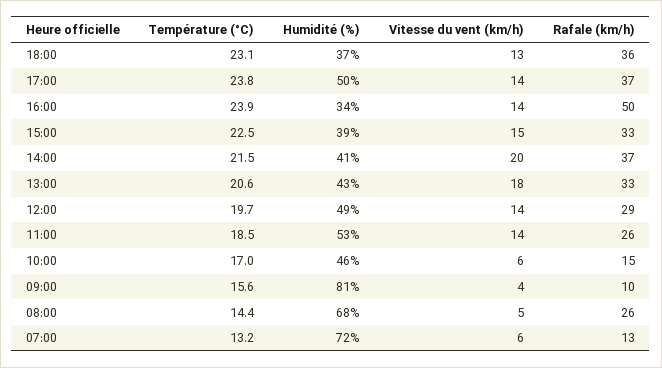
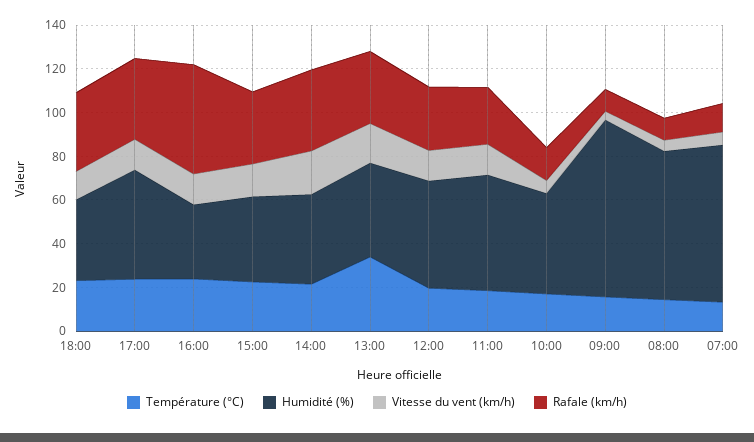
  {
    "Température (°C)": {
      "18:00": 23.1,
      "17:00": 23.8,
      "16:00": 23.9,
      "15:00": 22.5,
      "14:00": 21.5,
-     "13:00": 20.6,
+     "13:00": 35,
      "12:00": 19.7,
      "11:00": 18.5,
      "10:00": 17,
      "09:00": 15.6,
      "08:00": 14.4,
      "07:00": 13.2
    },
    "Humidité (%)": {
      "18:00": 37,
      "17:00": 50,
      "16:00": 34,
      "15:00": 39,
      "14:00": 41,
      "13:00": 43,
      "12:00": 49,
      "11:00": 53,
      "10:00": 46,
      "09:00": 81,
      "08:00": 68,
      "07:00": 72
    },
    "Vitesse du vent (km/h)": {
      "18:00": 13,
      "17:00": 14,
      "16:00": 14,
      "15:00": 15,
      "14:00": 20,
      "13:00": 18,
      "12:00": 14,
      "11:00": 14,
      "10:00": 6,
      "09:00": 4,
      "08:00": 5,
      "07:00": 6
    },
    "Rafale (km/h)": {
      "18:00": 36,
      "17:00": 37,
      "16:00": 50,
      "15:00": 33,
      "14:00": 37,
      "13:00": 33,
      "12:00": 29,
      "11:00": 26,
      "10:00": 15,
      "09:00": 10,
-     "08:00": 26,
+     "08:00": 10,
      "07:00": 13
    }
  }

